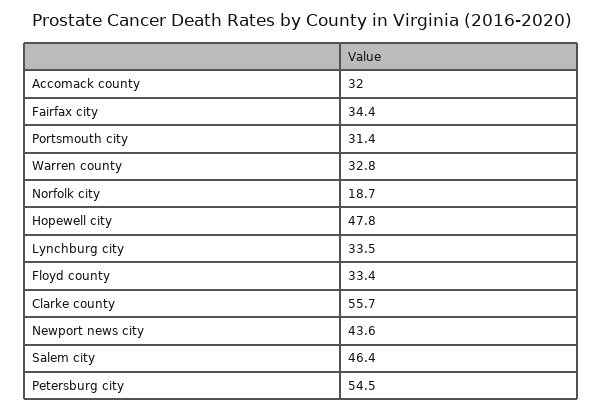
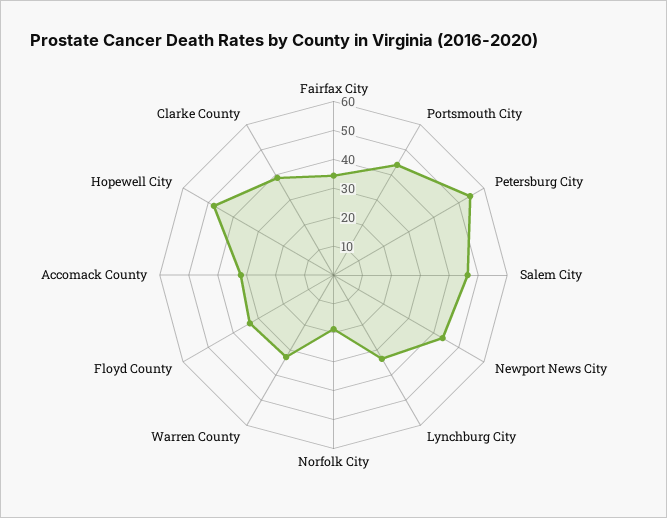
  {
    "Accomack county": 32,
    "Fairfax city": 34.4,
-   "Portsmouth city": 31.4,
+   "Portsmouth city": 45,
    "Warren county": 32.8,
    "Norfolk city": 18.7,
    "Hopewell city": 47.8,
    "Lynchburg city": 33.5,
    "Floyd county": 33.4,
-   "Clarke county": 55.7,
+   "Clarke county": 40,
    "Newport news city": 43.6,
    "Salem city": 46.4,
    "Petersburg city": 54.5
  }

